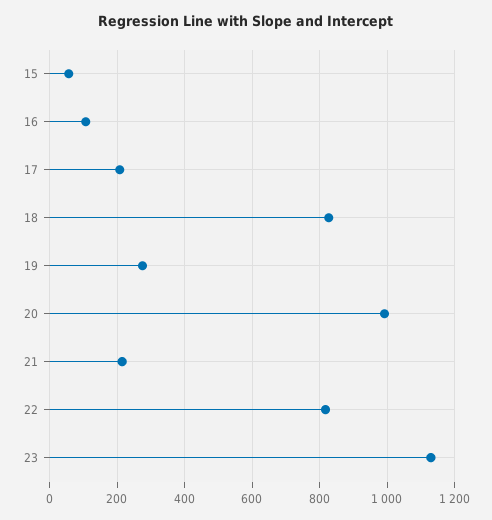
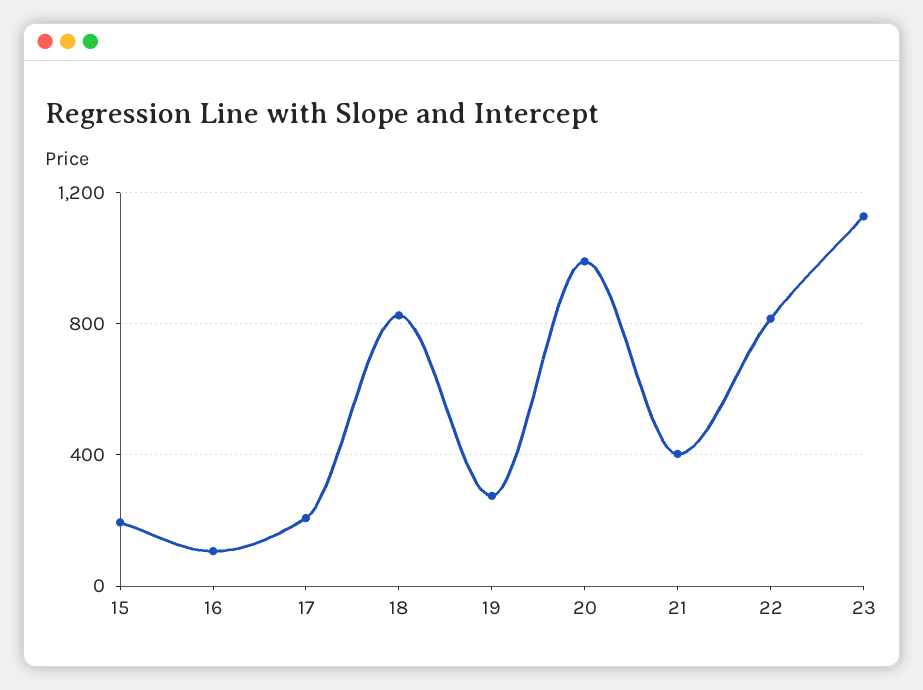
  {
-   "15": 60,
+   "15": 200,
    "16": 100,
    "17": 200,
    "18": 820,
    "19": 280,
    "20": 1000,
-   "21": 220,
+   "21": 400,
    "22": 820,
    "23": 1120
  }

